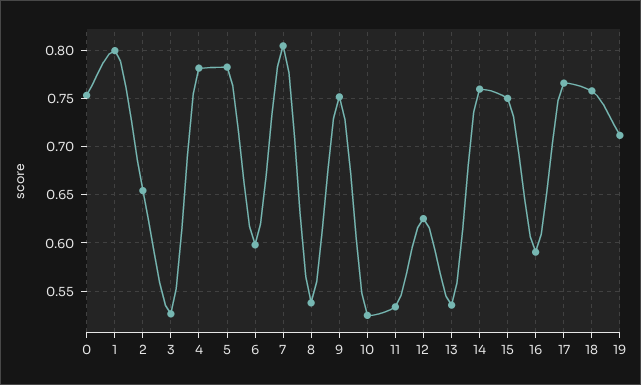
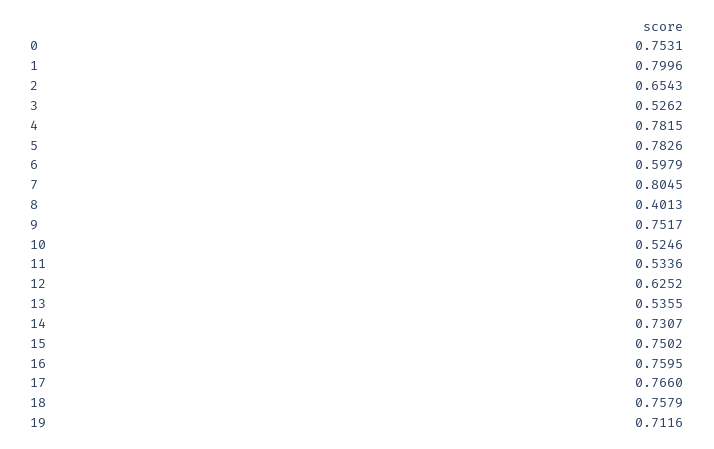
  {
    "0": 0.7531,
    "1": 0.7996,
    "2": 0.6543,
    "3": 0.5262,
    "4": 0.7815,
    "5": 0.7826,
    "6": 0.5979,
    "7": 0.8045,
-   "8": 0.54,
+   "8": 0.4013,
    "9": 0.7517,
    "10": 0.5246,
    "11": 0.5336,
    "12": 0.6252,
    "13": 0.5355,
-   "14": 0.76,
+   "14": 0.7307,
    "15": 0.7502,
-   "16": 0.59,
+   "16": 0.7595,
    "17": 0.766,
    "18": 0.7579,
    "19": 0.7116
  }

